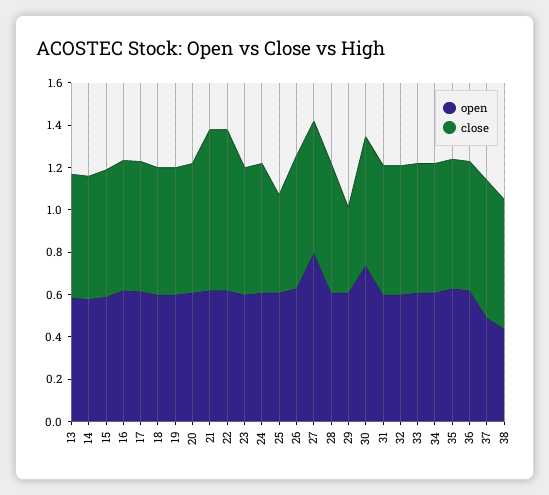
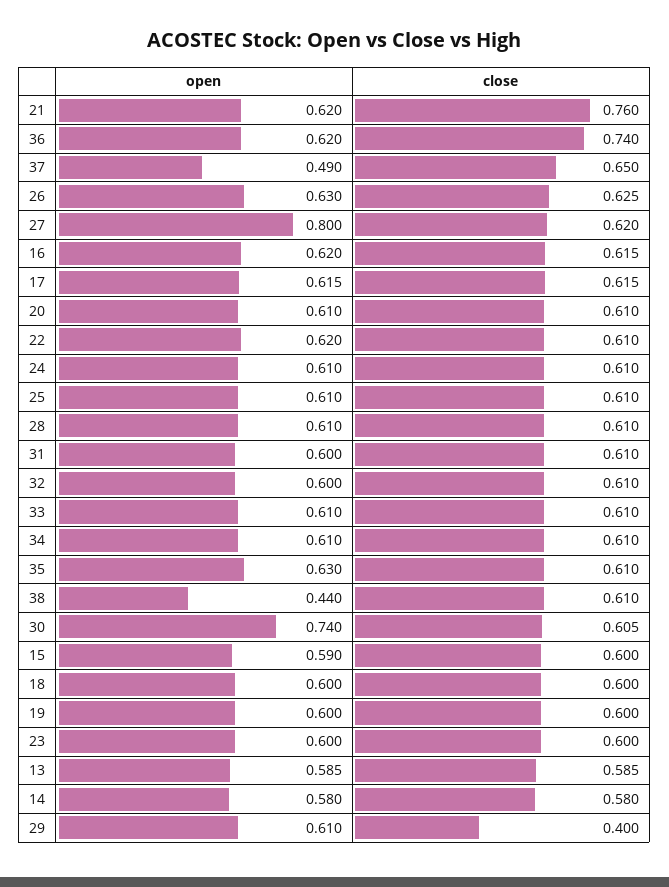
  {
    "open": {
      "13": 0.585,
      "14": 0.58,
      "15": 0.59,
      "16": 0.62,
      "17": 0.615,
      "18": 0.6,
      "19": 0.6,
      "20": 0.61,
      "21": 0.62,
      "22": 0.62,
      "23": 0.6,
      "24": 0.61,
      "25": 0.61,
      "26": 0.63,
      "27": 0.8,
      "28": 0.61,
      "29": 0.61,
      "30": 0.74,
      "31": 0.6,
      "32": 0.6,
      "33": 0.61,
      "34": 0.61,
      "35": 0.63,
      "36": 0.62,
      "37": 0.49,
      "38": 0.44
    },
    "close": {
      "13": 0.585,
      "14": 0.58,
      "15": 0.6,
      "16": 0.615,
      "17": 0.615,
      "18": 0.6,
      "19": 0.6,
      "20": 0.61,
      "21": 0.76,
-     "22": 0.75,
+     "22": 0.61,
      "23": 0.6,
      "24": 0.61,
-     "25": 0.45,
+     "25": 0.61,
      "26": 0.625,
      "27": 0.62,
      "28": 0.61,
      "29": 0.4,
      "30": 0.605,
      "31": 0.61,
      "32": 0.61,
      "33": 0.61,
      "34": 0.61,
      "35": 0.61,
-     "36": 0.6,
+     "36": 0.74,
      "37": 0.65,
      "38": 0.61
    }
  }

